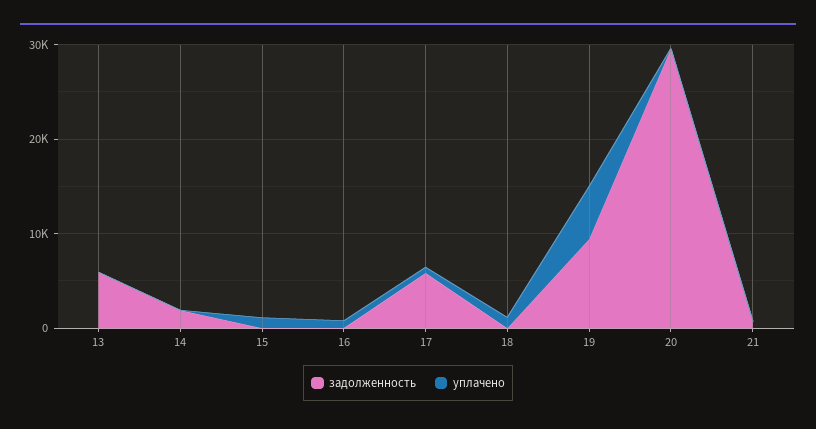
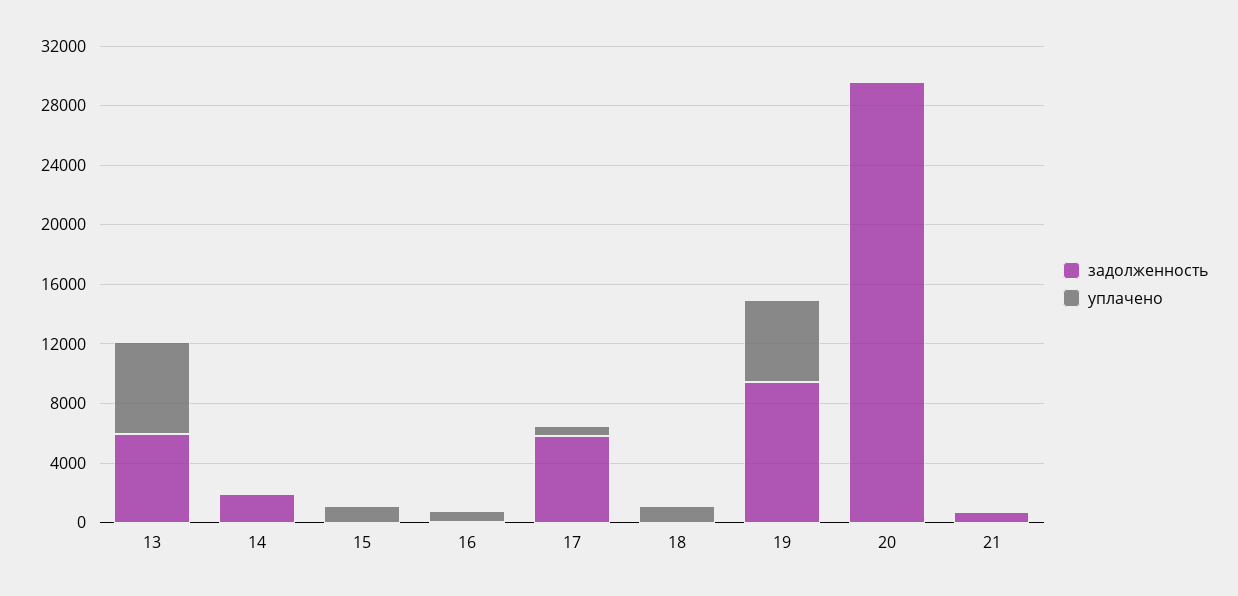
  {
    "задолженность": {
      "13": 6000,
      "14": 2000,
      "15": 0,
      "16": 0,
      "17": 6000,
      "18": 0,
      "19": 9000,
      "20": 30000,
      "21": 1000
    },
    "уплачено": {
-     "13": 0,
+     "13": 6000,
      "14": 0,
      "15": 1000,
      "16": 1000,
      "17": 1000,
      "18": 1000,
      "19": 6000,
      "20": 0,
      "21": 0
    }
  }

